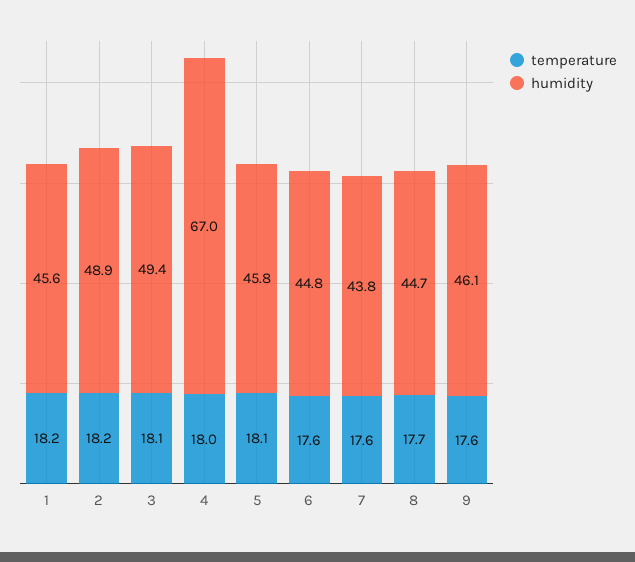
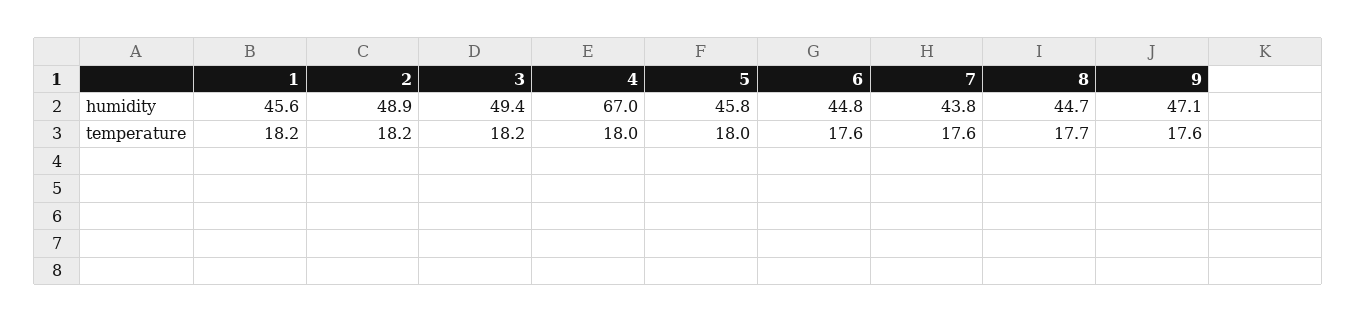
  {
    "temperature": {
      "1": 18.2,
      "2": 18.2,
-     "3": 18.1,
+     "3": 18.2,
      "4": 18,
-     "5": 18.1,
+     "5": 18,
      "6": 17.6,
      "7": 17.6,
      "8": 17.7,
      "9": 17.6
    },
    "humidity": {
      "1": 45.6,
      "2": 48.9,
      "3": 49.4,
      "4": 67,
      "5": 45.8,
      "6": 44.8,
      "7": 43.8,
      "8": 44.7,
-     "9": 46.1
+     "9": 47.1
    }
  }

